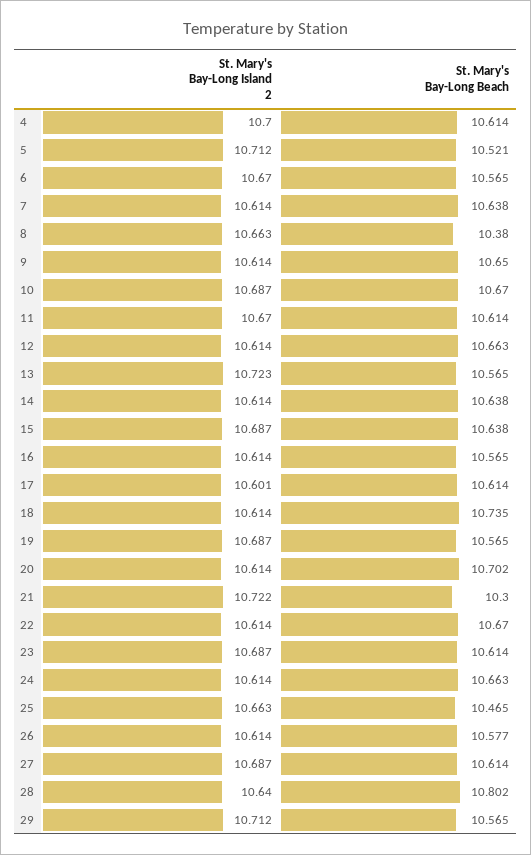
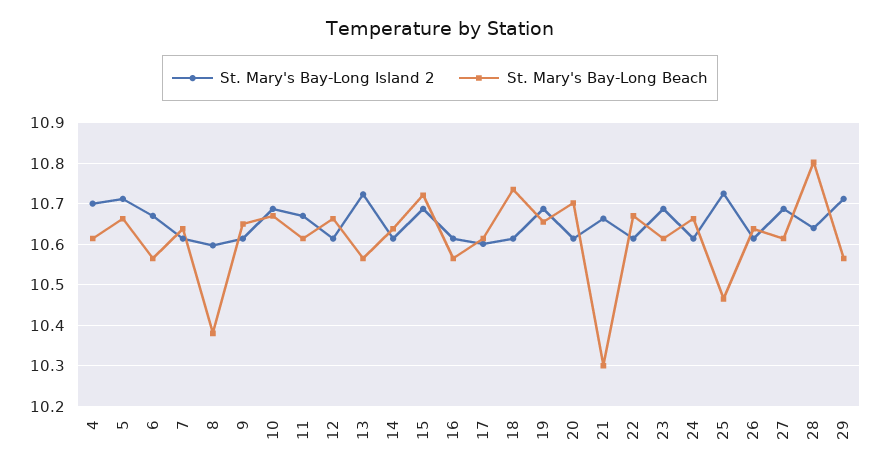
  {
    "St. Mary's Bay-Long Island 2": {
      "4": 10.7,
      "5": 10.712,
      "6": 10.67,
      "7": 10.614,
-     "8": 10.663,
+     "8": 10.6,
      "9": 10.614,
      "10": 10.687,
      "11": 10.67,
      "12": 10.614,
      "13": 10.723,
      "14": 10.614,
      "15": 10.687,
      "16": 10.614,
      "17": 10.601,
      "18": 10.614,
      "19": 10.687,
      "20": 10.614,
-     "21": 10.722,
+     "21": 10.66,
      "22": 10.614,
      "23": 10.687,
      "24": 10.614,
-     "25": 10.663,
+     "25": 10.72,
      "26": 10.614,
      "27": 10.687,
      "28": 10.64,
      "29": 10.712
    },
    "St. Mary's Bay-Long Beach": {
      "4": 10.614,
-     "5": 10.521,
+     "5": 10.66,
      "6": 10.565,
      "7": 10.638,
      "8": 10.38,
      "9": 10.65,
      "10": 10.67,
      "11": 10.614,
      "12": 10.663,
      "13": 10.565,
      "14": 10.638,
-     "15": 10.638,
+     "15": 10.72,
      "16": 10.565,
      "17": 10.614,
      "18": 10.735,
-     "19": 10.565,
+     "19": 10.66,
      "20": 10.702,
      "21": 10.3,
      "22": 10.67,
      "23": 10.614,
      "24": 10.663,
      "25": 10.465,
-     "26": 10.577,
+     "26": 10.64,
      "27": 10.614,
      "28": 10.802,
      "29": 10.565
    }
  }

